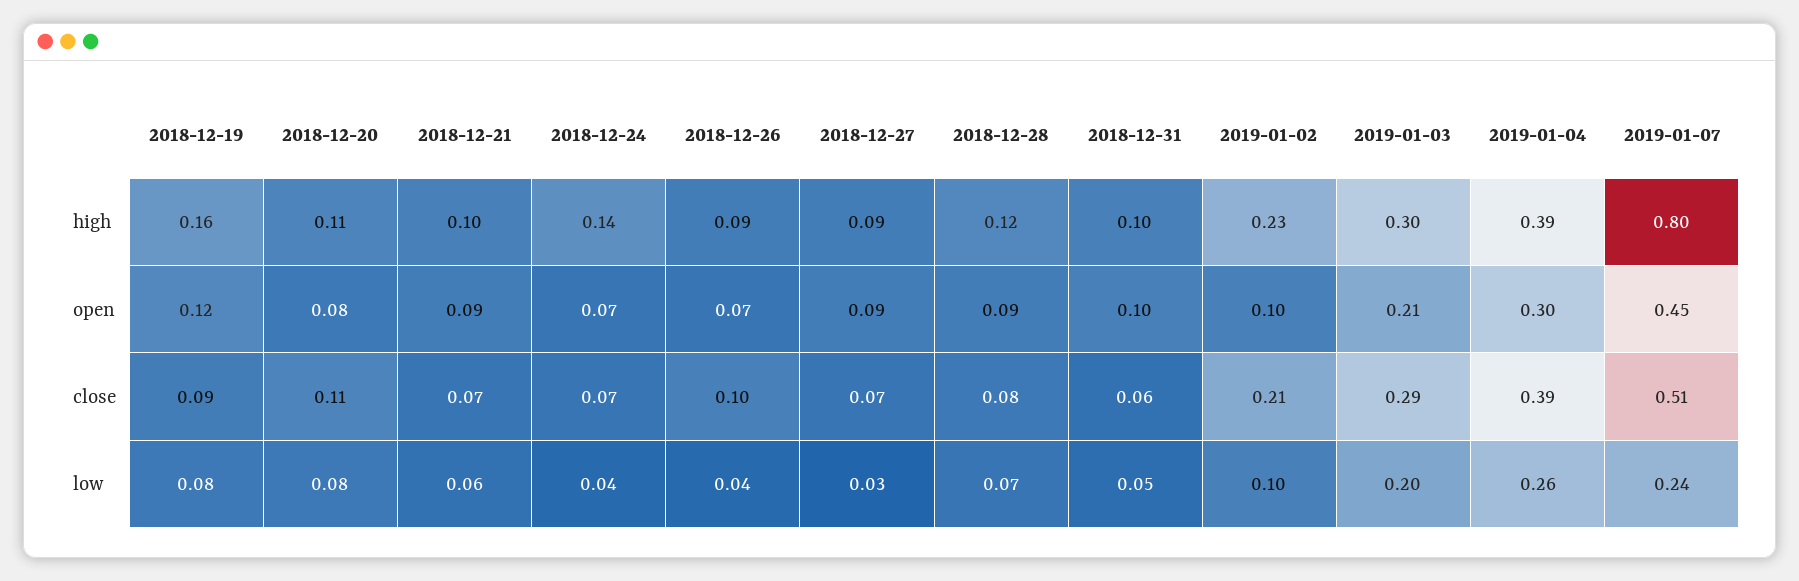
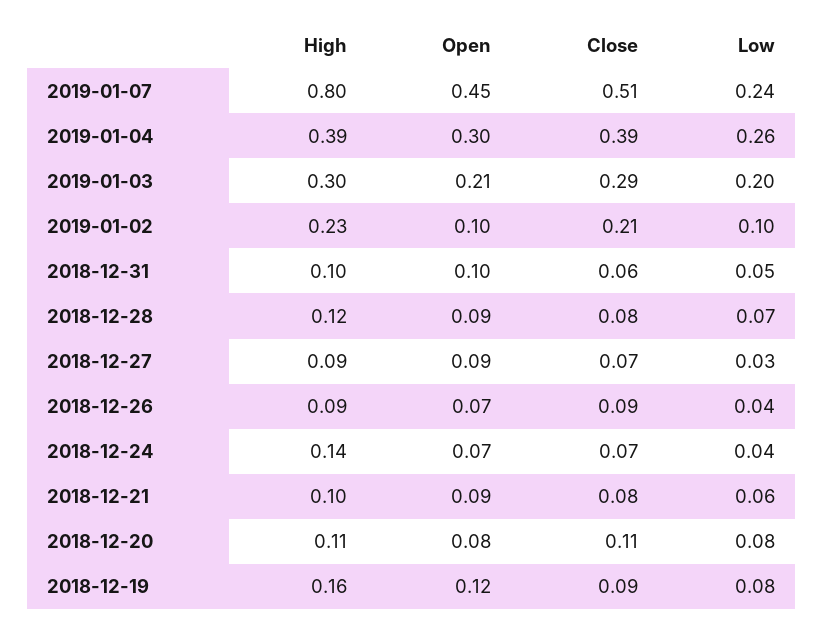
  {
    "2018-12-19": {
      "high": 0.16,
      "open": 0.12,
      "close": 0.09,
      "low": 0.08
    },
    "2018-12-20": {
      "high": 0.11,
      "open": 0.08,
      "close": 0.11,
      "low": 0.08
    },
    "2018-12-21": {
      "high": 0.1,
      "open": 0.09,
-     "close": 0.07,
+     "close": 0.08,
      "low": 0.06
    },
    "2018-12-24": {
      "high": 0.14,
      "open": 0.07,
      "close": 0.07,
      "low": 0.04
    },
    "2018-12-26": {
      "high": 0.09,
      "open": 0.07,
-     "close": 0.1,
+     "close": 0.09,
      "low": 0.04
    },
    "2018-12-27": {
      "high": 0.09,
      "open": 0.09,
      "close": 0.07,
      "low": 0.03
    },
    "2018-12-28": {
      "high": 0.12,
      "open": 0.09,
      "close": 0.08,
      "low": 0.07
    },
    "2018-12-31": {
      "high": 0.1,
      "open": 0.1,
      "close": 0.06,
      "low": 0.05
    },
    "2019-01-02": {
      "high": 0.23,
      "open": 0.1,
      "close": 0.21,
      "low": 0.1
    },
    "2019-01-03": {
      "high": 0.3,
      "open": 0.21,
      "close": 0.29,
      "low": 0.2
    },
    "2019-01-04": {
      "high": 0.39,
      "open": 0.3,
      "close": 0.39,
      "low": 0.26
    },
    "2019-01-07": {
      "high": 0.8,
      "open": 0.45,
      "close": 0.51,
      "low": 0.24
    }
  }

